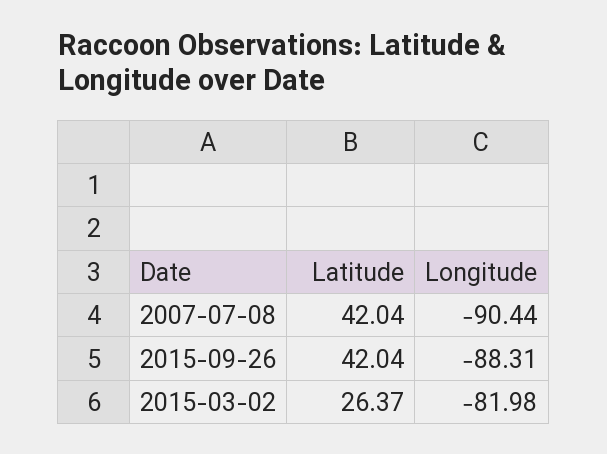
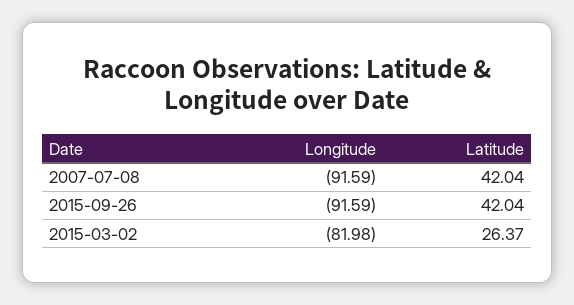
  {
    "Latitude": {
      "2007-07-08": 42.04,
      "2015-09-26": 42.04,
      "2015-03-02": 26.37
    },
    "Longitude": {
-     "2007-07-08": -90.44,
+     "2007-07-08": -91.59,
-     "2015-09-26": -88.31,
+     "2015-09-26": -91.59,
      "2015-03-02": -81.98
    }
  }

